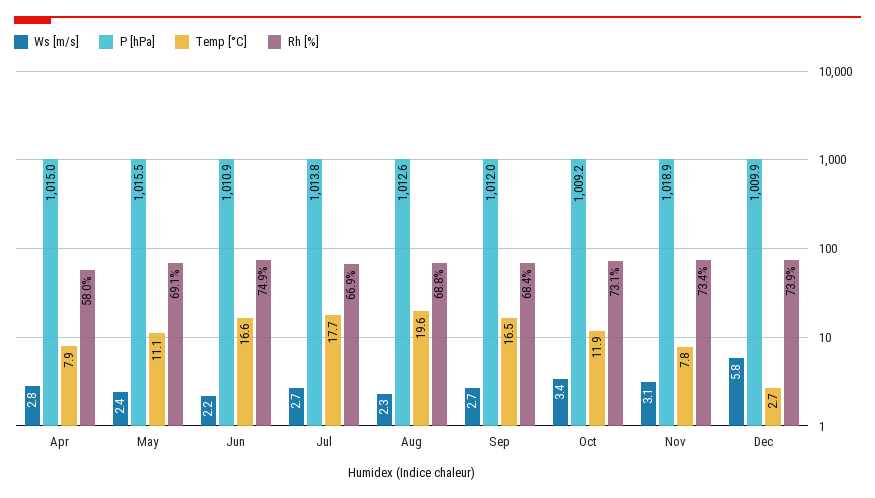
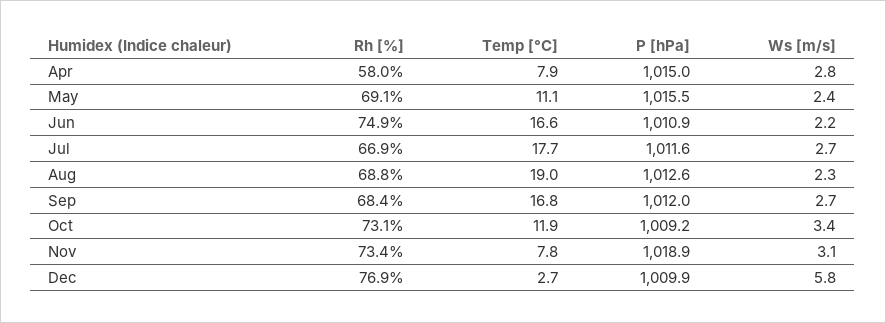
  {
    "Ws [m/s]": {
      "Apr": 2.8,
      "May": 2.4,
      "Jun": 2.2,
      "Jul": 2.7,
      "Aug": 2.3,
      "Sep": 2.7,
      "Oct": 3.4,
      "Nov": 3.1,
      "Dec": 5.8
    },
    "P [hPa]": {
      "Apr": 1015,
      "May": 1015.5,
      "Jun": 1010.9,
-     "Jul": 1013.8,
+     "Jul": 1011.6,
      "Aug": 1012.6,
      "Sep": 1012,
      "Oct": 1009.2,
      "Nov": 1018.9,
      "Dec": 1009.9
    },
    "Temp [°C]": {
      "Apr": 7.9,
      "May": 11.1,
      "Jun": 16.6,
      "Jul": 17.7,
-     "Aug": 19.6,
+     "Aug": 19,
-     "Sep": 16.5,
+     "Sep": 16.8,
      "Oct": 11.9,
      "Nov": 7.8,
      "Dec": 2.7
    },
    "Rh [%]": {
      "Apr": 58,
      "May": 69.1,
      "Jun": 74.9,
      "Jul": 66.9,
      "Aug": 68.8,
      "Sep": 68.4,
      "Oct": 73.1,
      "Nov": 73.4,
-     "Dec": 73.9
+     "Dec": 76.9
    }
  }

